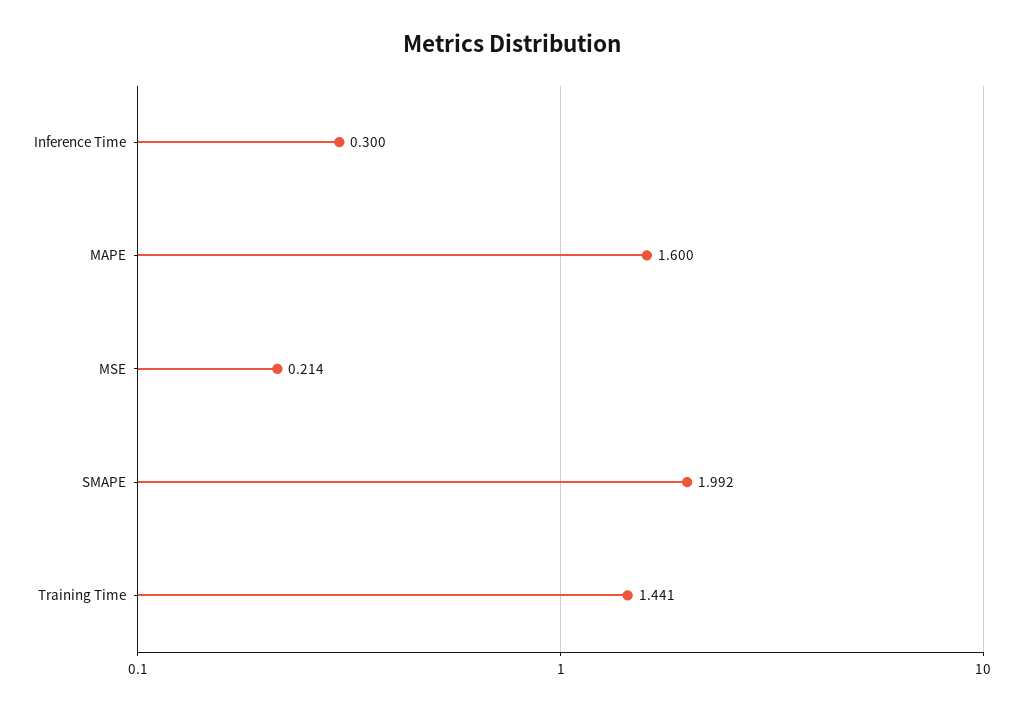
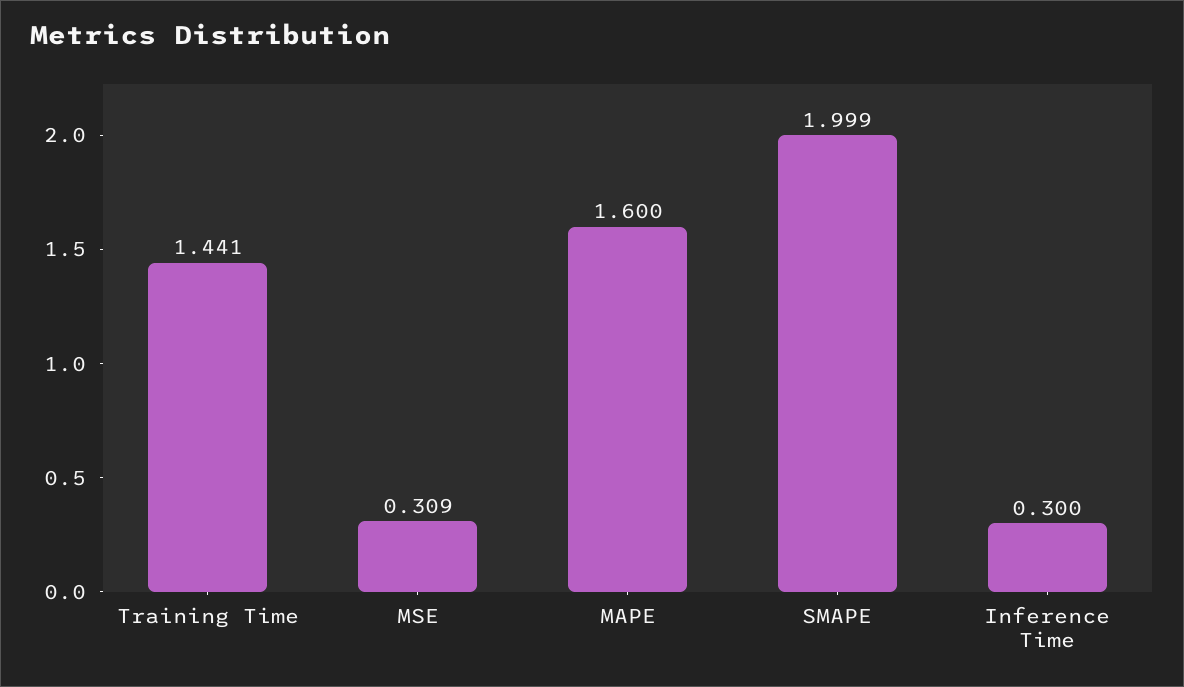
  {
    "Inference Time": 0.3,
    "MAPE": 1.6,
-   "MSE": 0.214,
+   "MSE": 0.309,
-   "SMAPE": 1.992,
+   "SMAPE": 1.999,
    "Training Time": 1.441
  }

